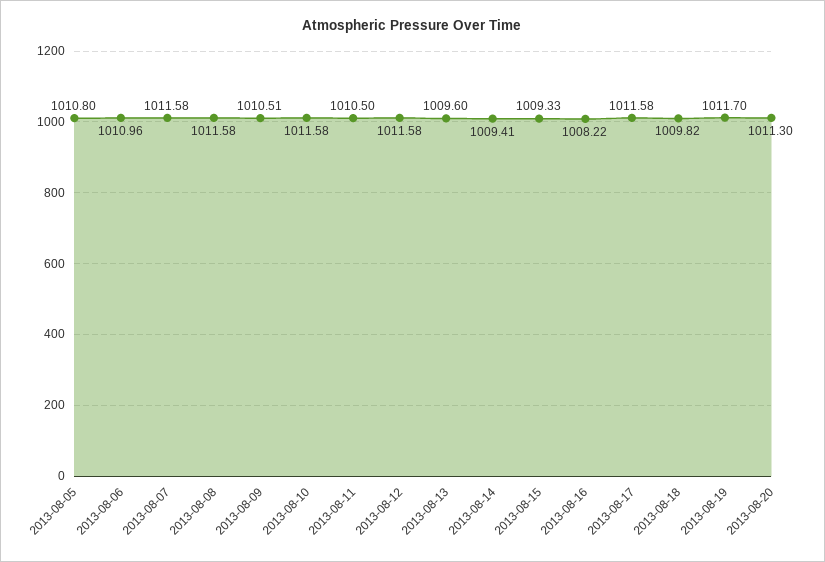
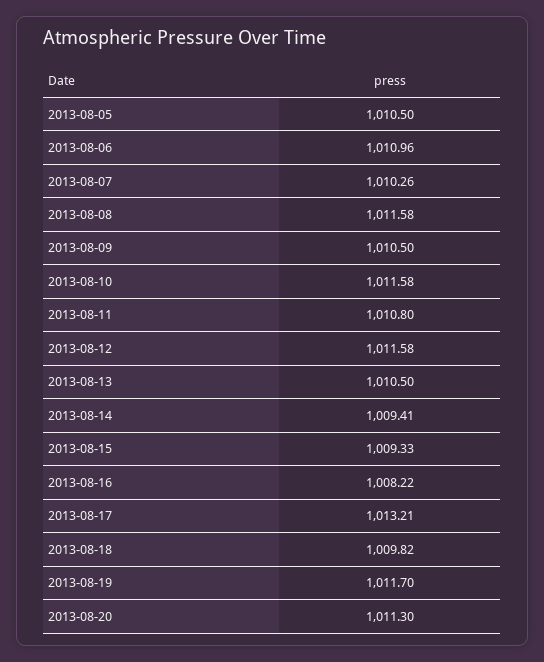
  {
-   "2013-08-05": 1010.8,
+   "2013-08-05": 1010.5,
    "2013-08-06": 1010.96,
-   "2013-08-07": 1011.58,
+   "2013-08-07": 1010.26,
    "2013-08-08": 1011.58,
-   "2013-08-09": 1010.51,
+   "2013-08-09": 1010.5,
    "2013-08-10": 1011.58,
-   "2013-08-11": 1010.5,
+   "2013-08-11": 1010.8,
    "2013-08-12": 1011.58,
-   "2013-08-13": 1009.6,
+   "2013-08-13": 1010.5,
    "2013-08-14": 1009.41,
    "2013-08-15": 1009.33,
    "2013-08-16": 1008.22,
-   "2013-08-17": 1011.58,
+   "2013-08-17": 1013.21,
    "2013-08-18": 1009.82,
    "2013-08-19": 1011.7,
    "2013-08-20": 1011.3
  }

